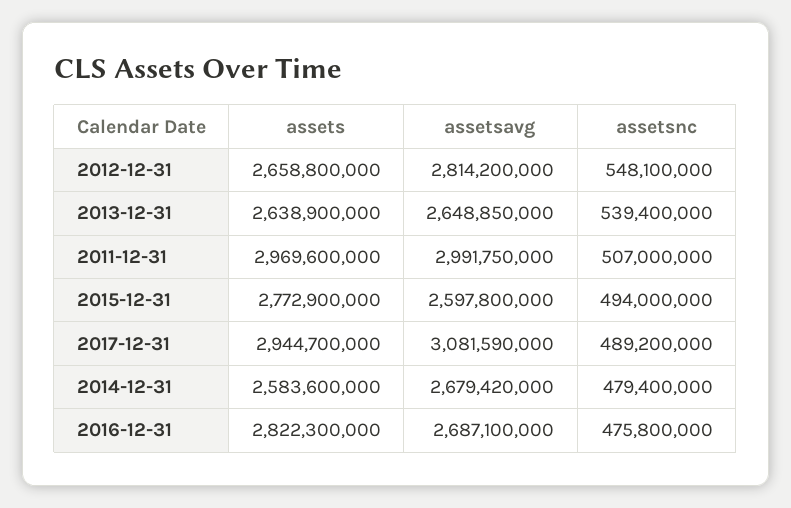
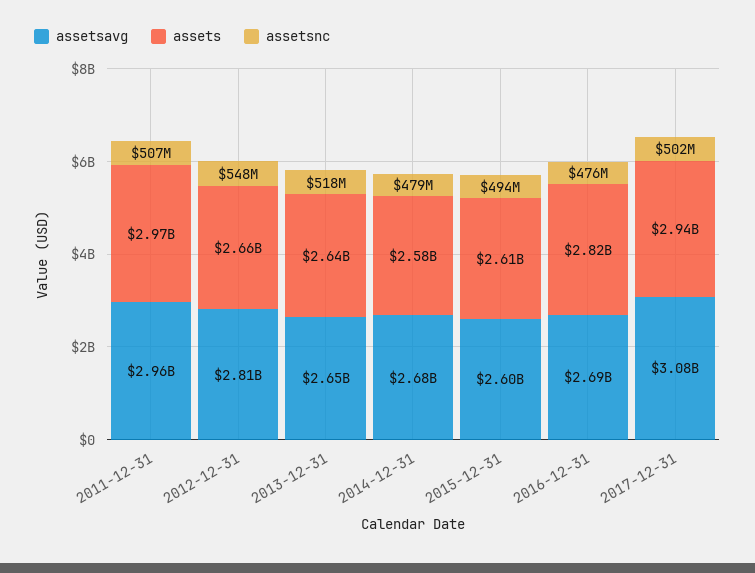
  {
    "assets": {
      "2012-12-31": 2658800000,
      "2013-12-31": 2638900000,
      "2011-12-31": 2969600000,
-     "2015-12-31": 2772900000,
+     "2015-12-31": 2610000000,
      "2017-12-31": 2944700000,
      "2014-12-31": 2583600000,
      "2016-12-31": 2822300000
    },
    "assetsavg": {
      "2012-12-31": 2814200000,
      "2013-12-31": 2648850000,
-     "2011-12-31": 2991750000,
+     "2011-12-31": 2960000000,
      "2015-12-31": 2597800000,
      "2017-12-31": 3081590000,
      "2014-12-31": 2679420000,
      "2016-12-31": 2687100000
    },
    "assetsnc": {
      "2012-12-31": 548100000,
-     "2013-12-31": 539400000,
+     "2013-12-31": 518000000,
      "2011-12-31": 507000000,
      "2015-12-31": 494000000,
-     "2017-12-31": 489200000,
+     "2017-12-31": 502000000,
      "2014-12-31": 479400000,
      "2016-12-31": 475800000
    }
  }

